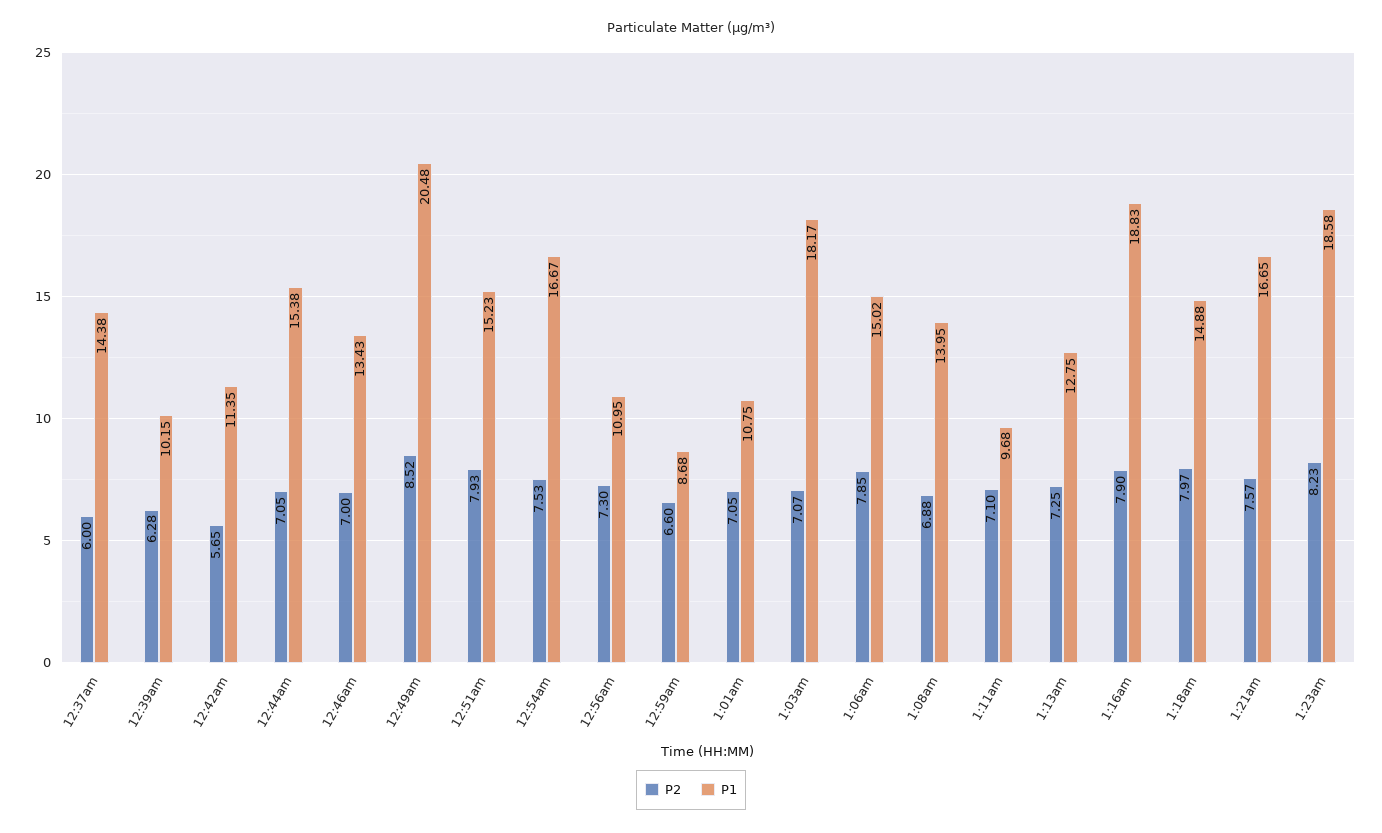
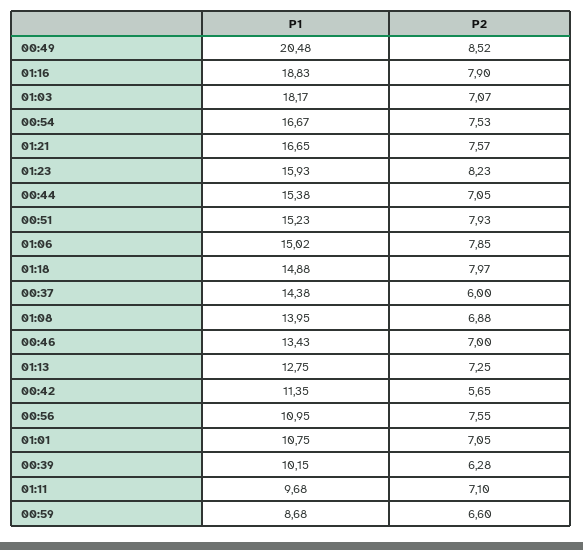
  {
    "P2": {
      "12:37am": 6,
      "12:39am": 6.28,
      "12:42am": 5.65,
      "12:44am": 7.05,
      "12:46am": 7,
      "12:49am": 8.52,
      "12:51am": 7.93,
      "12:54am": 7.53,
-     "12:56am": 7.3,
+     "12:56am": 7.55,
      "12:59am": 6.6,
      "1:01am": 7.05,
      "1:03am": 7.07,
      "1:06am": 7.85,
      "1:08am": 6.88,
      "1:11am": 7.1,
      "1:13am": 7.25,
      "1:16am": 7.9,
      "1:18am": 7.97,
      "1:21am": 7.57,
      "1:23am": 8.23
    },
    "P1": {
      "12:37am": 14.38,
      "12:39am": 10.15,
      "12:42am": 11.35,
      "12:44am": 15.38,
      "12:46am": 13.43,
      "12:49am": 20.48,
      "12:51am": 15.23,
      "12:54am": 16.67,
      "12:56am": 10.95,
      "12:59am": 8.68,
      "1:01am": 10.75,
      "1:03am": 18.17,
      "1:06am": 15.02,
      "1:08am": 13.95,
      "1:11am": 9.68,
      "1:13am": 12.75,
      "1:16am": 18.83,
      "1:18am": 14.88,
      "1:21am": 16.65,
-     "1:23am": 18.58
+     "1:23am": 15.93
    }
  }

